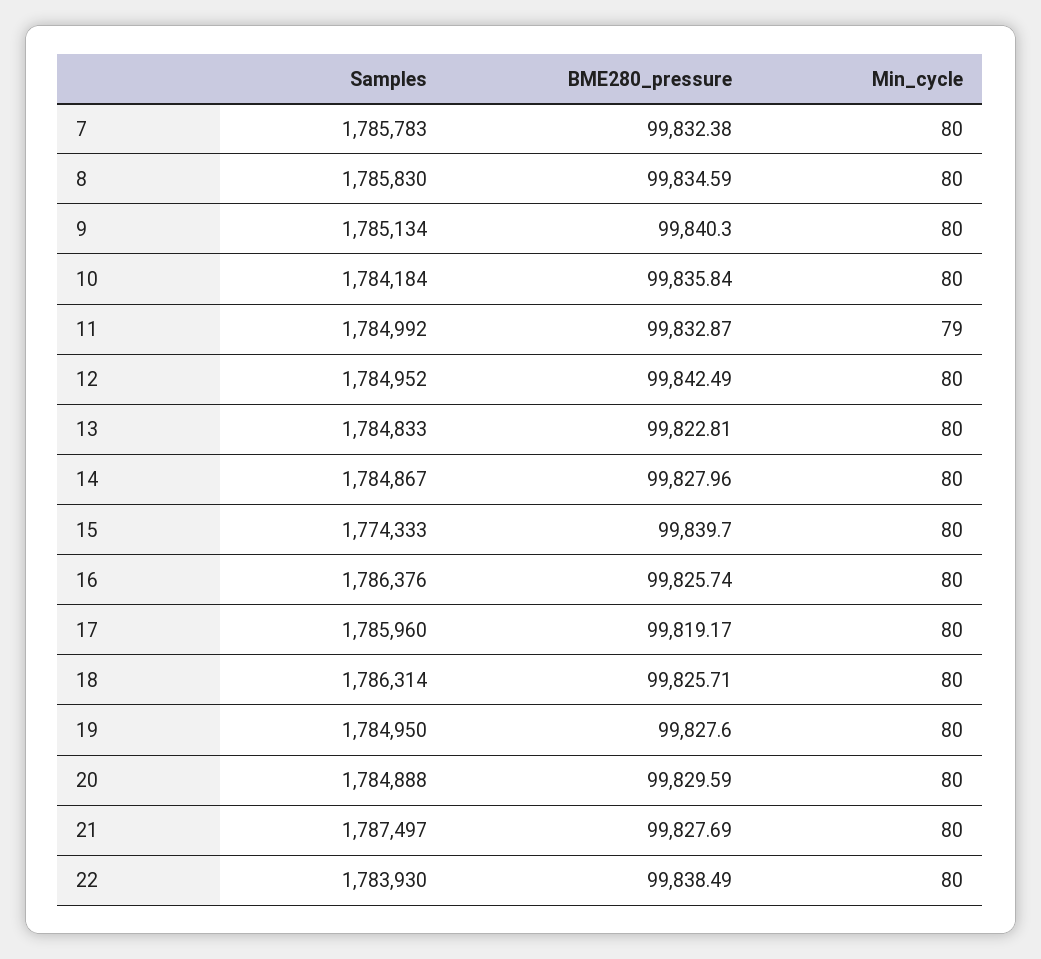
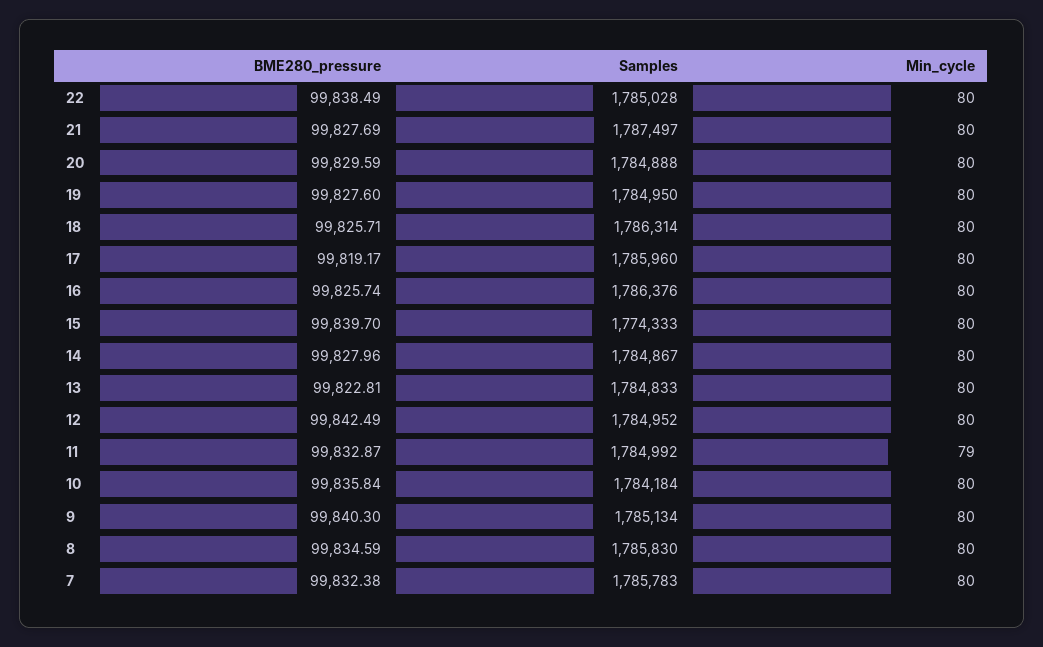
  {
    "Samples": {
      "7": 1785783,
      "8": 1785830,
      "9": 1785134,
      "10": 1784184,
      "11": 1784992,
      "12": 1784952,
      "13": 1784833,
      "14": 1784867,
      "15": 1774333,
      "16": 1786376,
      "17": 1785960,
      "18": 1786314,
      "19": 1784950,
      "20": 1784888,
      "21": 1787497,
-     "22": 1783930
+     "22": 1785028
    },
    "BME280_pressure": {
      "7": 99832.38,
      "8": 99834.59,
      "9": 99840.3,
      "10": 99835.84,
      "11": 99832.87,
      "12": 99842.49,
      "13": 99822.81,
      "14": 99827.96,
      "15": 99839.7,
      "16": 99825.74,
      "17": 99819.17,
      "18": 99825.71,
      "19": 99827.6,
      "20": 99829.59,
      "21": 99827.69,
      "22": 99838.49
    },
    "Min_cycle": {
      "7": 80,
      "8": 80,
      "9": 80,
      "10": 80,
      "11": 79,
      "12": 80,
      "13": 80,
      "14": 80,
      "15": 80,
      "16": 80,
      "17": 80,
      "18": 80,
      "19": 80,
      "20": 80,
      "21": 80,
      "22": 80
    }
  }

